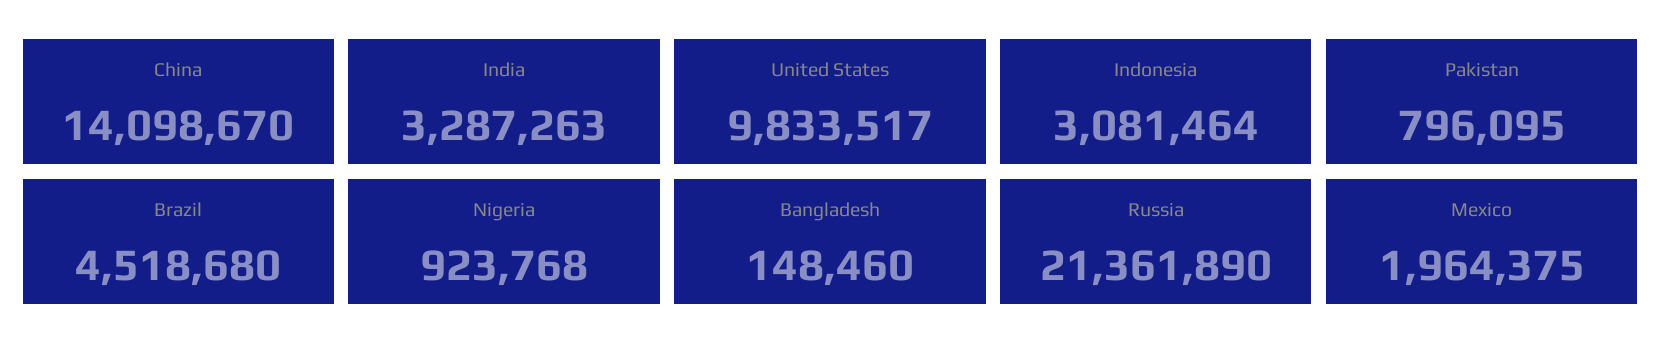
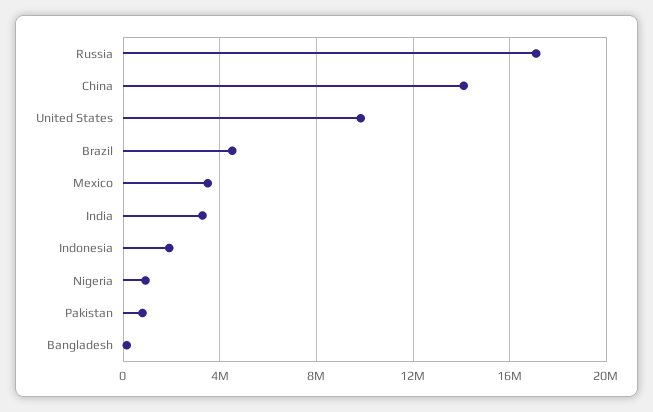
  {
    "China": 14098670,
    "India": 3287263,
    "United States": 9833517,
-   "Indonesia": 3081464,
+   "Indonesia": 2000000,
    "Pakistan": 796095,
    "Brazil": 4518680,
    "Nigeria": 923768,
    "Bangladesh": 148460,
-   "Russia": 21361890,
+   "Russia": 17000000,
-   "Mexico": 1964375
+   "Mexico": 3500000
  }

